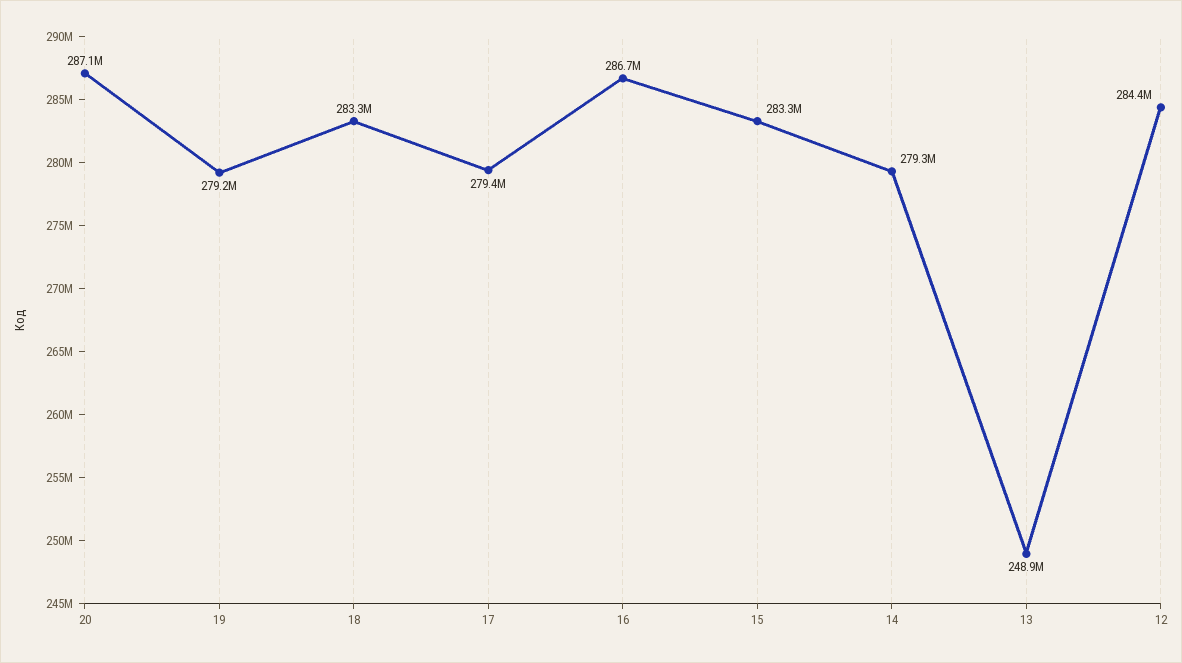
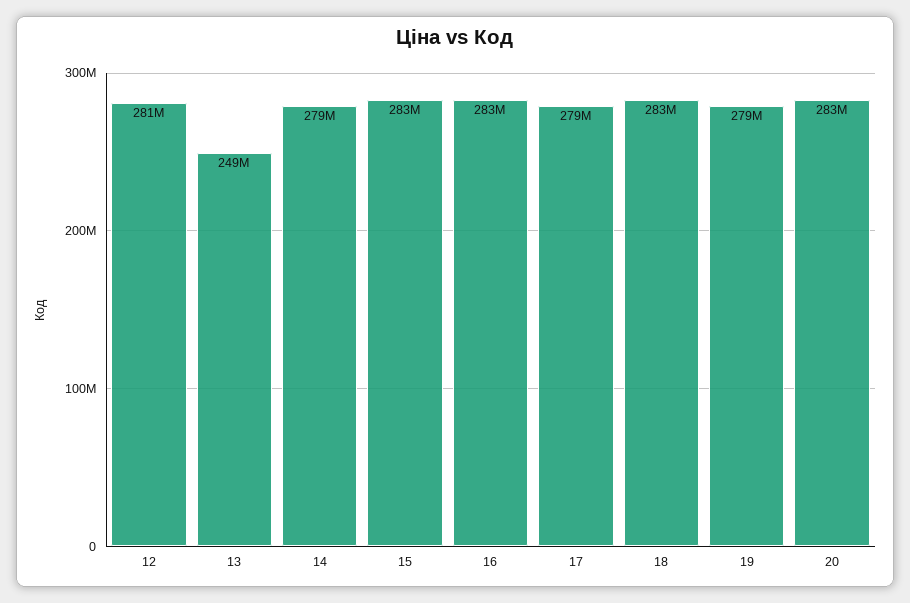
  {
-   "20": 287100000,
+   "20": 283000000,
    "19": 279200000,
    "18": 283300000,
    "17": 279400000,
-   "16": 286700000,
+   "16": 283000000,
    "15": 283300000,
    "14": 279300000,
    "13": 248900000,
-   "12": 284400000
+   "12": 281000000
  }

